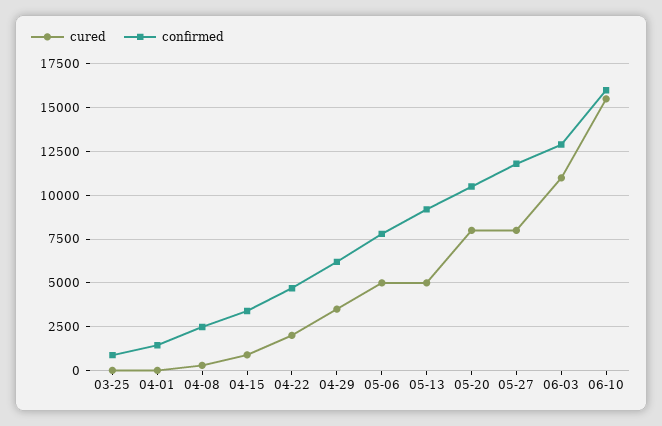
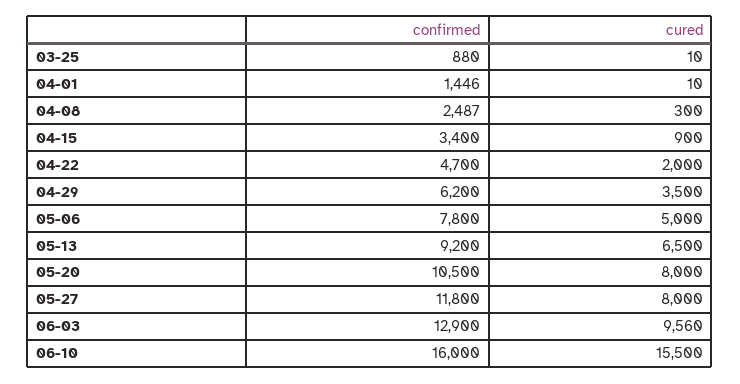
  {
    "cured": {
      "03-25": 10,
      "04-01": 10,
      "04-08": 300,
      "04-15": 900,
      "04-22": 2000,
      "04-29": 3500,
      "05-06": 5000,
-     "05-13": 5000,
+     "05-13": 6500,
      "05-20": 8000,
      "05-27": 8000,
-     "06-03": 11000,
+     "06-03": 9560,
      "06-10": 15500
    },
    "confirmed": {
      "03-25": 880,
      "04-01": 1446,
      "04-08": 2487,
      "04-15": 3400,
      "04-22": 4700,
      "04-29": 6200,
      "05-06": 7800,
      "05-13": 9200,
      "05-20": 10500,
      "05-27": 11800,
      "06-03": 12900,
      "06-10": 16000
    }
  }

